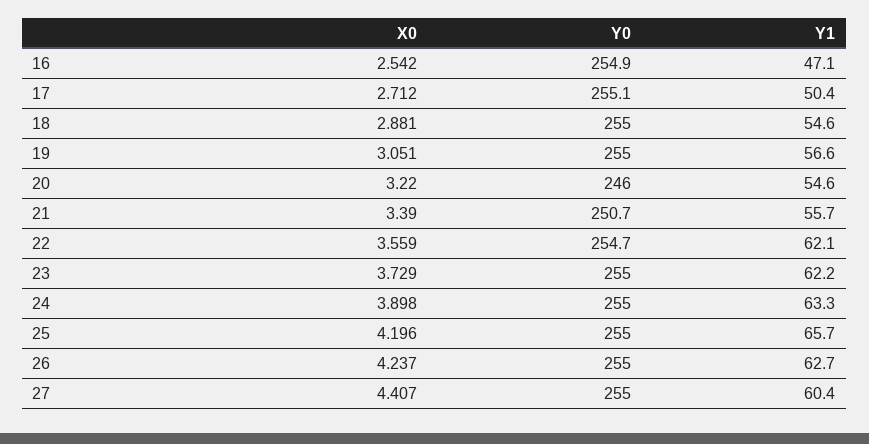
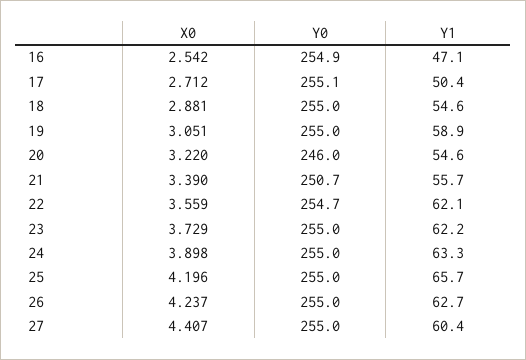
  {
    "X0": {
      "16": 2.542,
      "17": 2.712,
      "18": 2.881,
      "19": 3.051,
      "20": 3.22,
      "21": 3.39,
      "22": 3.559,
      "23": 3.729,
      "24": 3.898,
      "25": 4.196,
      "26": 4.237,
      "27": 4.407
    },
    "Y0": {
      "16": 254.9,
      "17": 255.1,
      "18": 255,
      "19": 255,
      "20": 246,
      "21": 250.7,
      "22": 254.7,
      "23": 255,
      "24": 255,
      "25": 255,
      "26": 255,
      "27": 255
    },
    "Y1": {
      "16": 47.1,
      "17": 50.4,
      "18": 54.6,
-     "19": 56.6,
+     "19": 58.9,
      "20": 54.6,
      "21": 55.7,
      "22": 62.1,
      "23": 62.2,
      "24": 63.3,
      "25": 65.7,
      "26": 62.7,
      "27": 60.4
    }
  }

